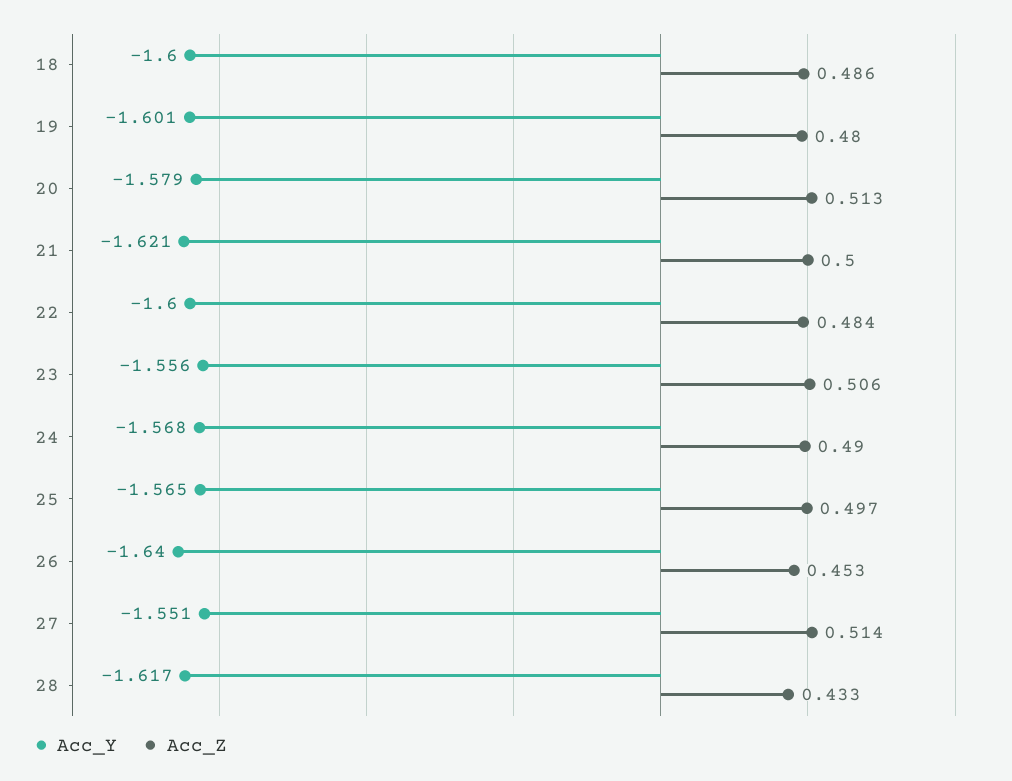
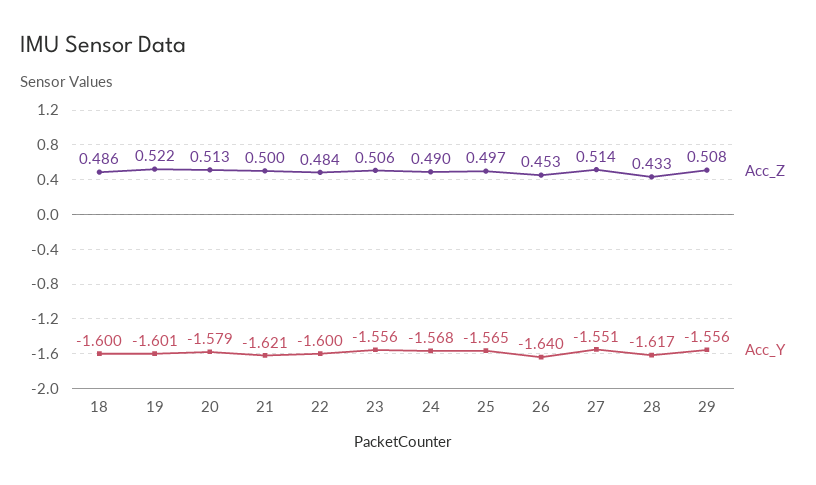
  {
    "Acc_Y": {
      "18": -1.6,
      "19": -1.601,
      "20": -1.579,
      "21": -1.621,
      "22": -1.6,
      "23": -1.556,
      "24": -1.568,
      "25": -1.565,
      "26": -1.64,
      "27": -1.551,
-     "28": -1.617
+     "28": -1.617,
+     "29": -1.556
    },
    "Acc_Z": {
      "18": 0.486,
-     "19": 0.48,
+     "19": 0.522,
      "20": 0.513,
      "21": 0.5,
      "22": 0.484,
      "23": 0.506,
      "24": 0.49,
      "25": 0.497,
      "26": 0.453,
      "27": 0.514,
-     "28": 0.433
+     "28": 0.433,
+     "29": 0.508
    }
  }

